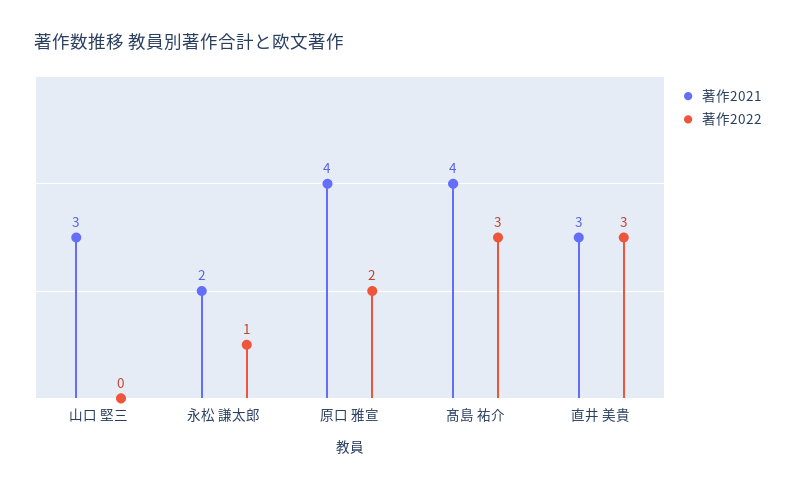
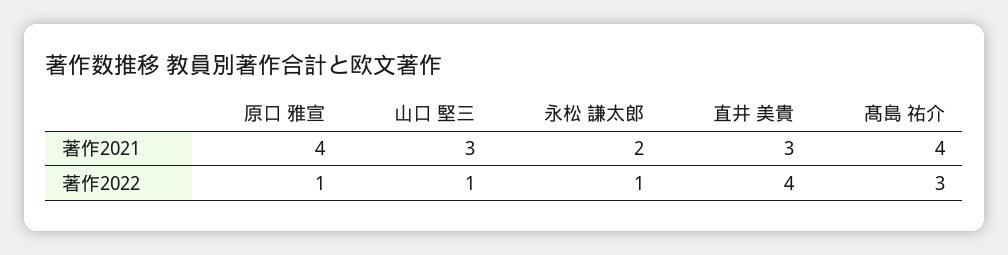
  {
    "著作2021": {
      "山口 堅三": 3,
      "永松 謙太郎": 2,
      "原口 雅宣": 4,
      "髙島 祐介": 4,
      "直井 美貴": 3
    },
    "著作2022": {
-     "山口 堅三": 0,
+     "山口 堅三": 1,
      "永松 謙太郎": 1,
-     "原口 雅宣": 2,
+     "原口 雅宣": 1,
      "髙島 祐介": 3,
-     "直井 美貴": 3
+     "直井 美貴": 4
    }
  }

